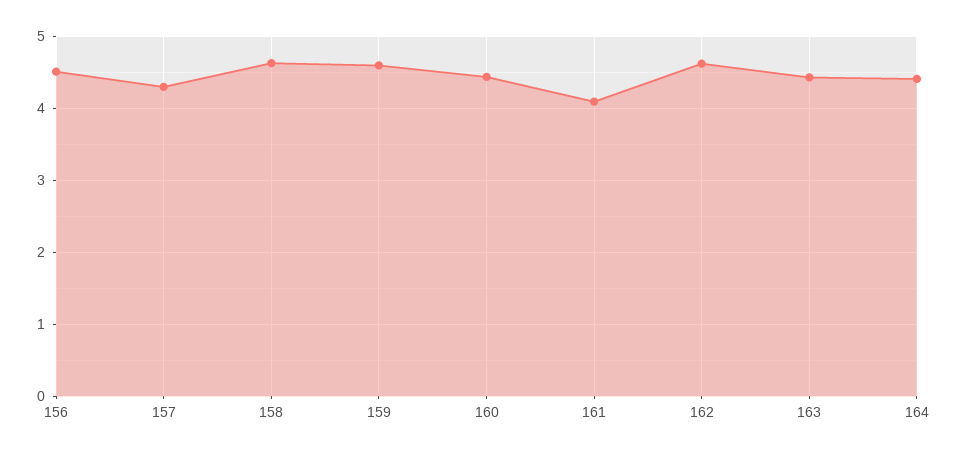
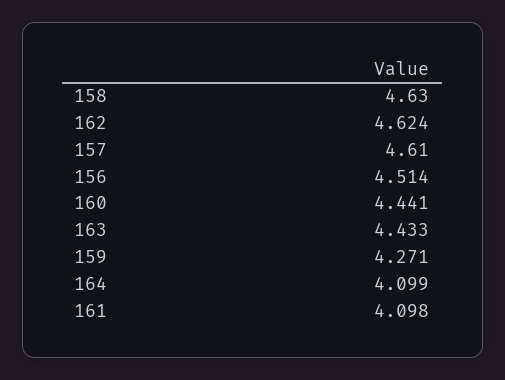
  {
    "156": 4.514,
-   "157": 4.3,
+   "157": 4.61,
    "158": 4.63,
-   "159": 4.6,
+   "159": 4.271,
    "160": 4.441,
    "161": 4.098,
    "162": 4.624,
    "163": 4.433,
-   "164": 4.4
+   "164": 4.099
  }

